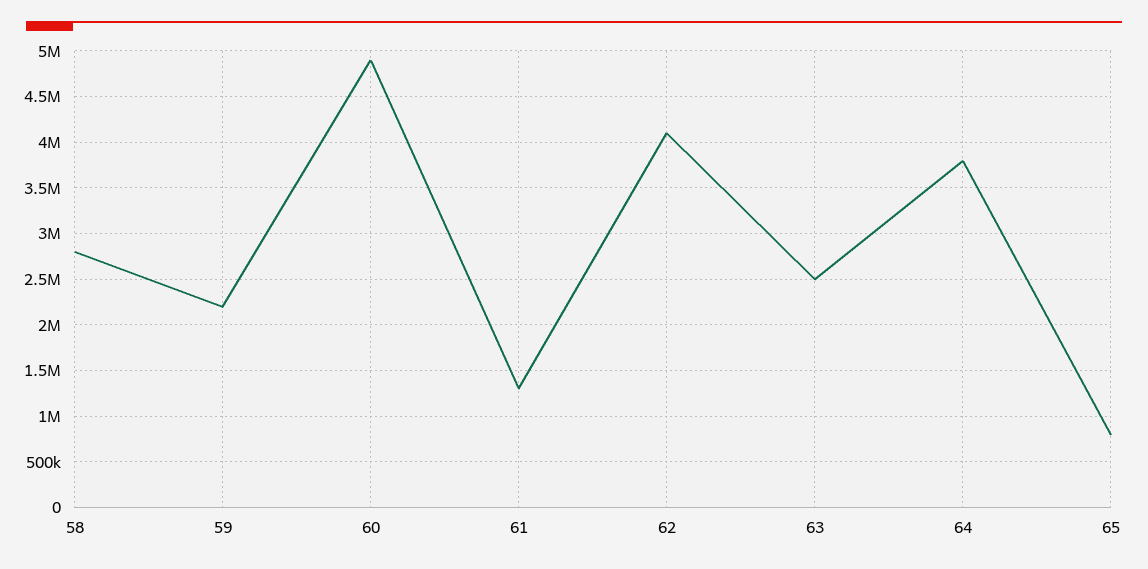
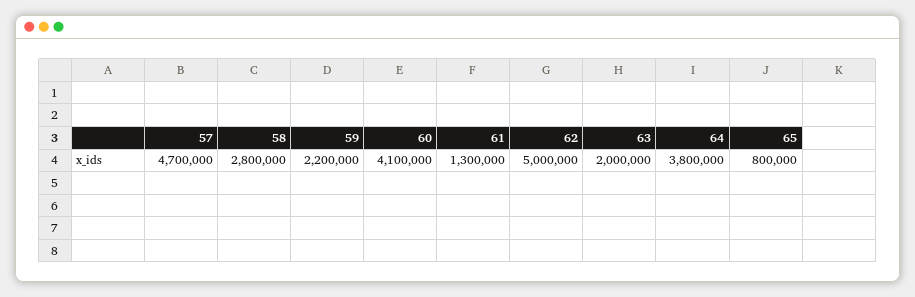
  {
    "58": 2800000,
    "59": 2200000,
-   "60": 4900000,
+   "60": 4100000,
    "61": 1300000,
-   "62": 4100000,
+   "62": 5000000,
-   "63": 2500000,
+   "63": 2000000,
    "64": 3800000,
-   "65": 800000
+   "65": 800000,
+   "57": 4700000
  }

